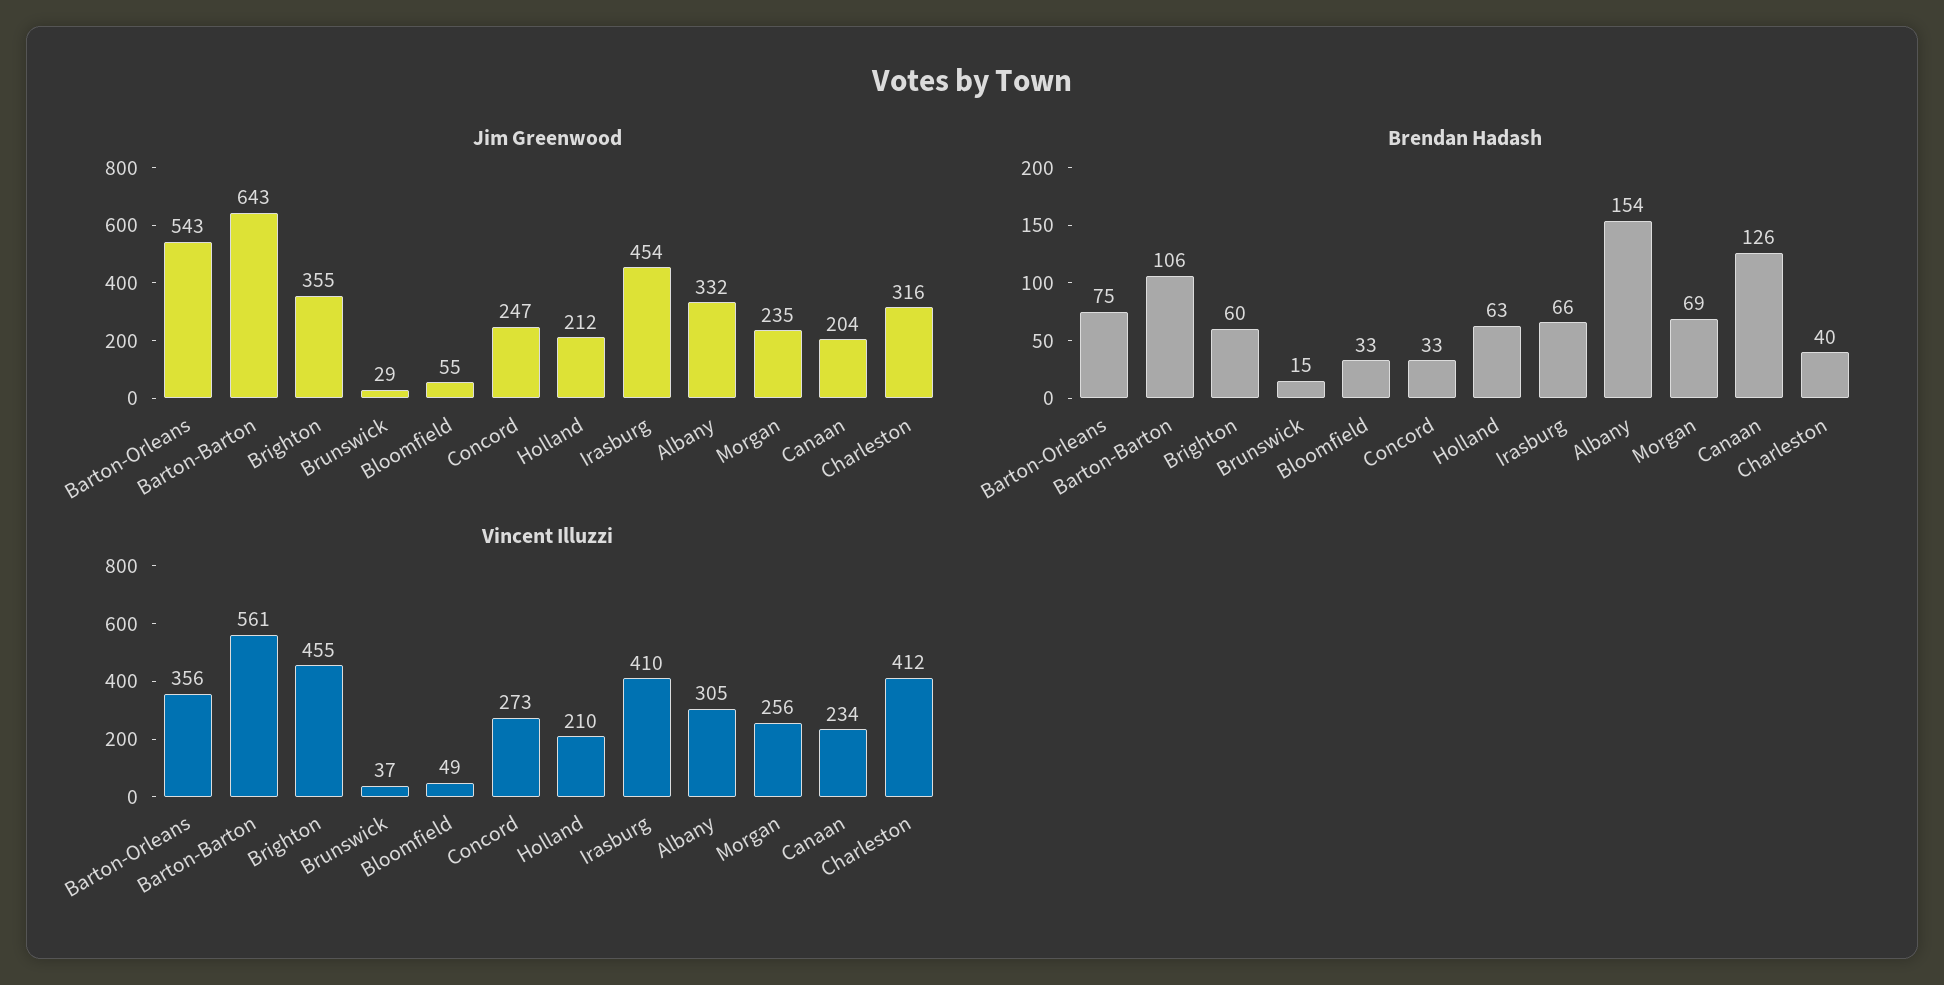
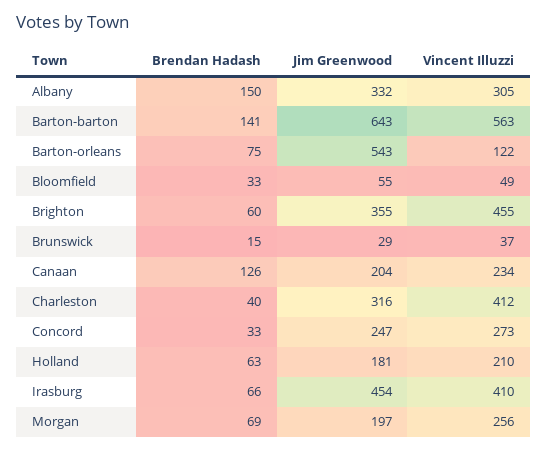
  {
    "Jim Greenwood": {
      "Barton-Orleans": 543,
      "Barton-Barton": 643,
      "Brighton": 355,
      "Brunswick": 29,
      "Bloomfield": 55,
      "Concord": 247,
-     "Holland": 212,
+     "Holland": 181,
      "Irasburg": 454,
      "Albany": 332,
-     "Morgan": 235,
+     "Morgan": 197,
      "Canaan": 204,
      "Charleston": 316
    },
    "Brendan Hadash": {
      "Barton-Orleans": 75,
-     "Barton-Barton": 106,
+     "Barton-Barton": 141,
      "Brighton": 60,
      "Brunswick": 15,
      "Bloomfield": 33,
      "Concord": 33,
      "Holland": 63,
      "Irasburg": 66,
-     "Albany": 154,
+     "Albany": 150,
      "Morgan": 69,
      "Canaan": 126,
      "Charleston": 40
    },
    "Vincent Illuzzi": {
-     "Barton-Orleans": 356,
+     "Barton-Orleans": 122,
-     "Barton-Barton": 561,
+     "Barton-Barton": 563,
      "Brighton": 455,
      "Brunswick": 37,
      "Bloomfield": 49,
      "Concord": 273,
      "Holland": 210,
      "Irasburg": 410,
      "Albany": 305,
      "Morgan": 256,
      "Canaan": 234,
      "Charleston": 412
    }
  }

